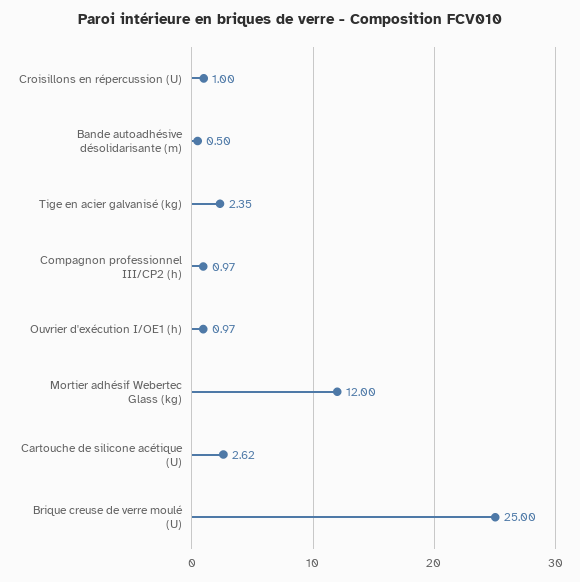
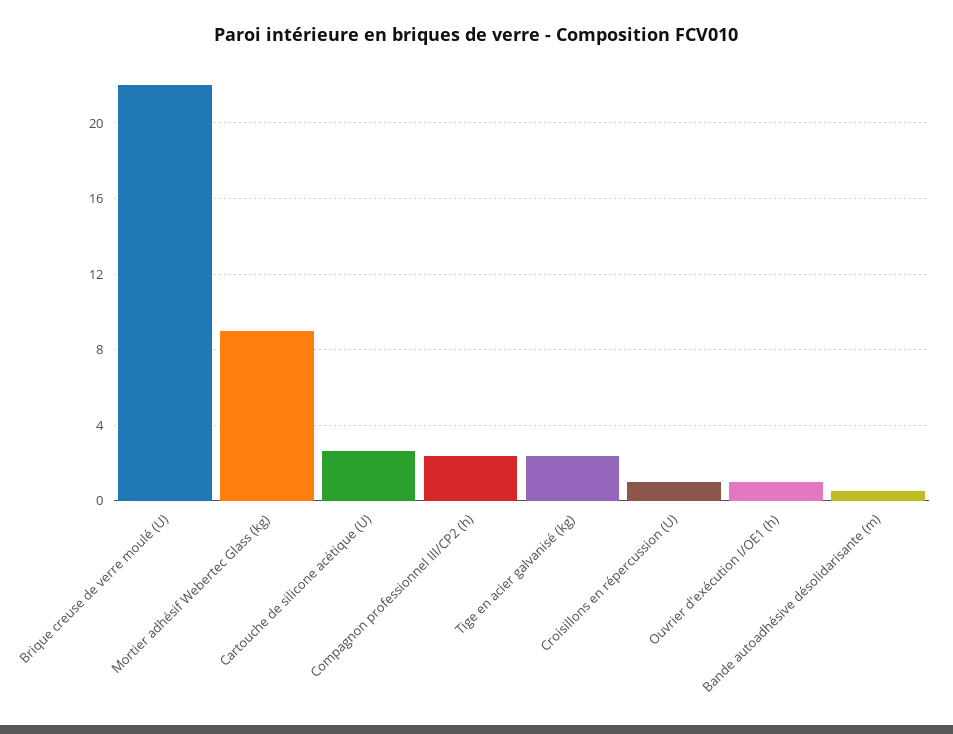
  {
    "Croisillons en répercussion (U)": 1,
    "Bande autoadhésive désolidarisante (m)": 0.5,
    "Tige en acier galvanisé (kg)": 2.35,
-   "Compagnon professionnel III/CP2 (h)": 0.97,
+   "Compagnon professionnel III/CP2 (h)": 2.5,
    "Ouvrier d'exécution I/OE1 (h)": 0.97,
-   "Mortier adhésif Webertec Glass (kg)": 12,
+   "Mortier adhésif Webertec Glass (kg)": 9,
    "Cartouche de silicone acétique (U)": 2.62,
-   "Brique creuse de verre moulé (U)": 25
+   "Brique creuse de verre moulé (U)": 22
  }

